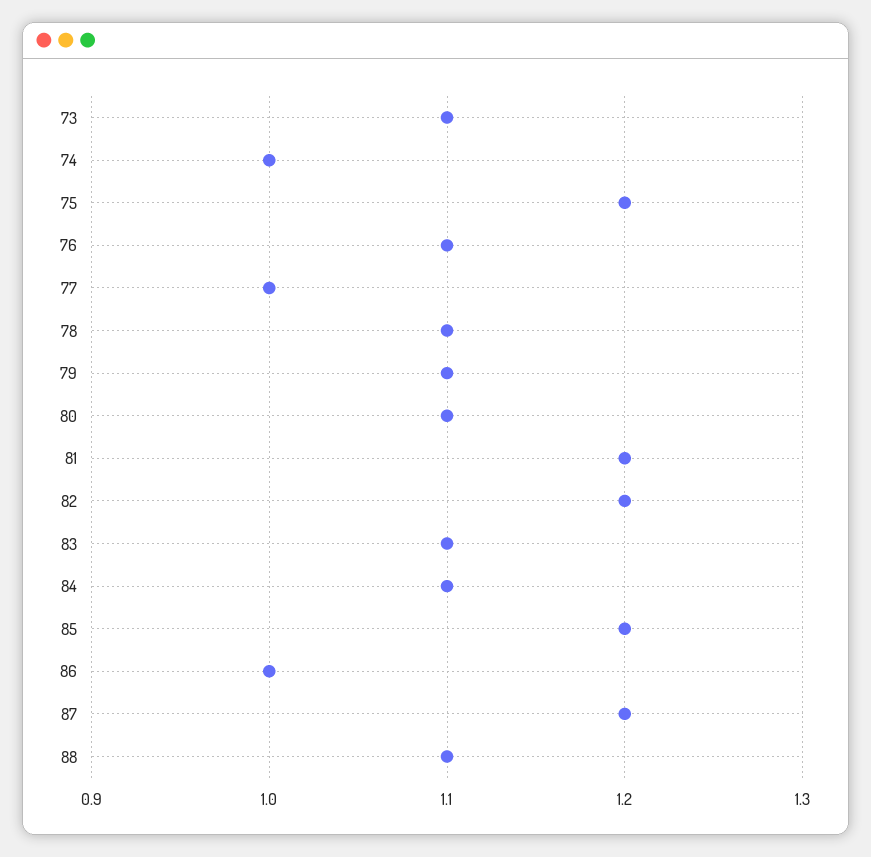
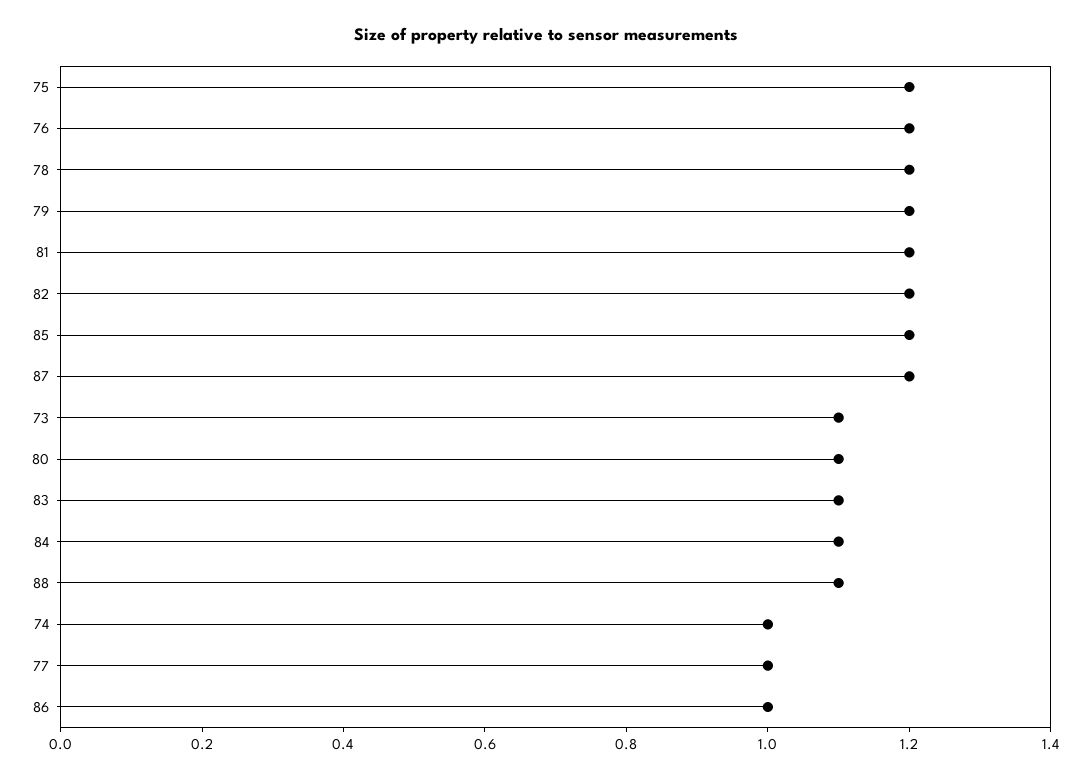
  {
    "73": 1.1,
    "74": 1,
    "75": 1.2,
-   "76": 1.1,
+   "76": 1.2,
    "77": 1,
-   "78": 1.1,
+   "78": 1.2,
-   "79": 1.1,
+   "79": 1.2,
    "80": 1.1,
    "81": 1.2,
    "82": 1.2,
    "83": 1.1,
    "84": 1.1,
    "85": 1.2,
    "86": 1,
    "87": 1.2,
    "88": 1.1
  }

